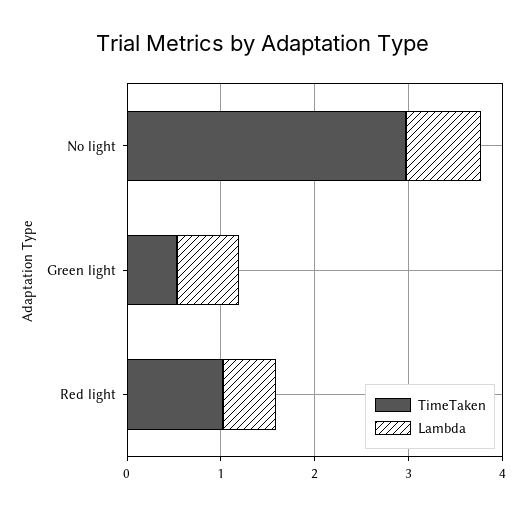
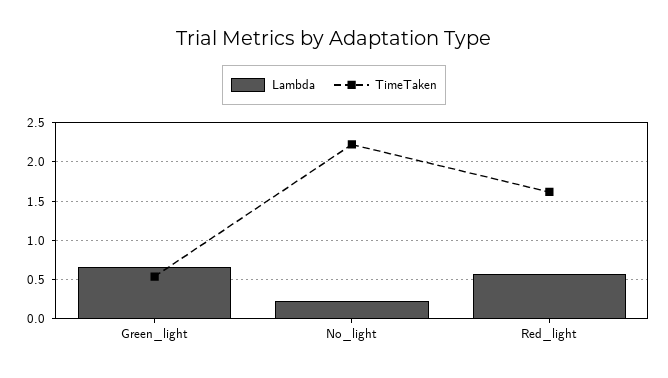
  {
    "TimeTaken": {
-     "No light": 3,
+     "No light": 2.2,
      "Green light": 0.5,
-     "Red light": 1
+     "Red light": 1.6
    },
    "Lambda": {
-     "No light": 0.8,
+     "No light": 0.2,
      "Green light": 0.7,
      "Red light": 0.6
    }
  }

